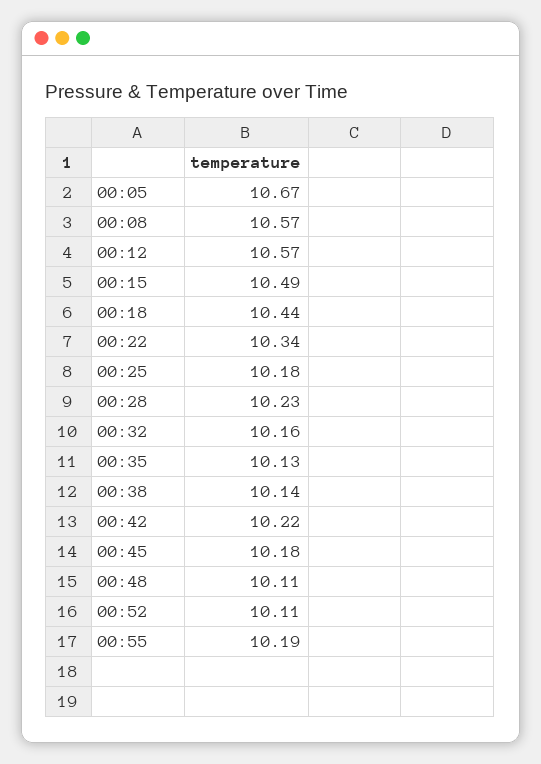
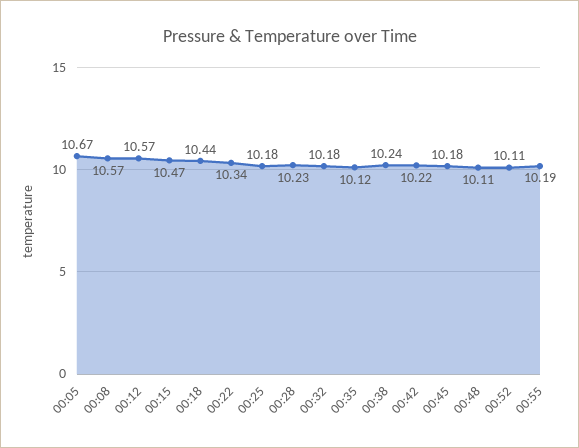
  {
    "00:05": 10.67,
    "00:08": 10.57,
    "00:12": 10.57,
-   "00:15": 10.49,
+   "00:15": 10.47,
    "00:18": 10.44,
    "00:22": 10.34,
    "00:25": 10.18,
    "00:28": 10.23,
-   "00:32": 10.16,
+   "00:32": 10.18,
-   "00:35": 10.13,
+   "00:35": 10.12,
-   "00:38": 10.14,
+   "00:38": 10.24,
    "00:42": 10.22,
    "00:45": 10.18,
    "00:48": 10.11,
    "00:52": 10.11,
    "00:55": 10.19
  }

